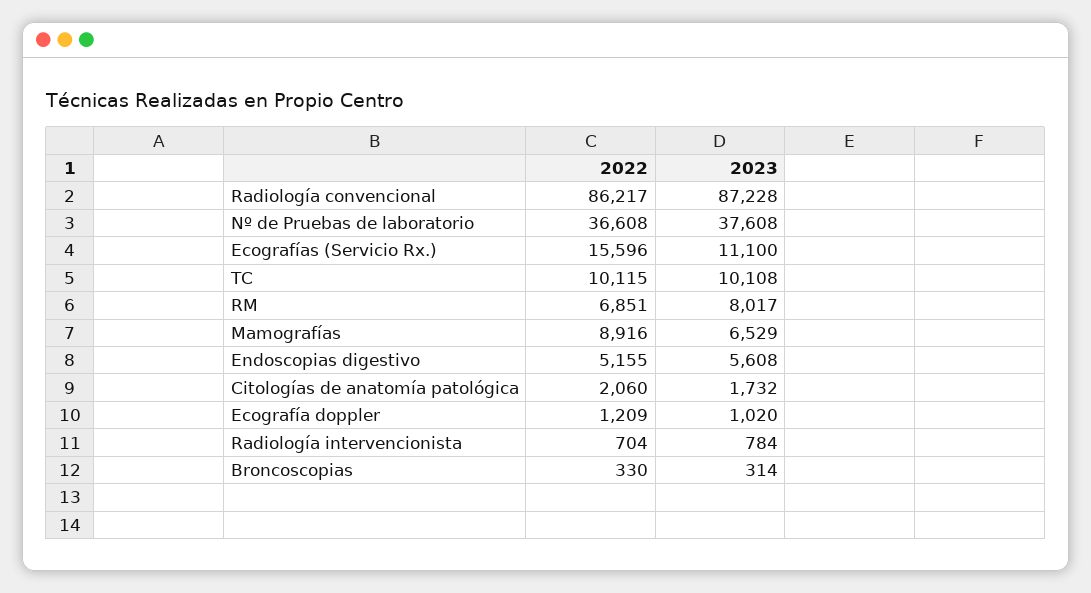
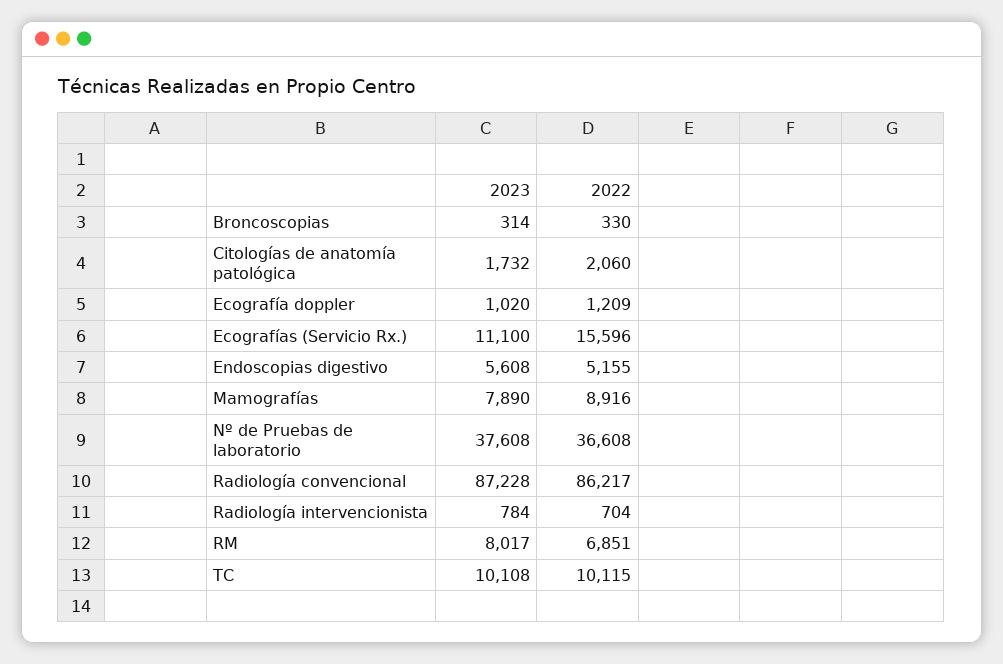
  {
    "2022": {
      "Radiología convencional": 86217,
      "Nº de Pruebas de laboratorio": 36608,
      "Ecografías (Servicio Rx.)": 15596,
      "TC": 10115,
      "RM": 6851,
      "Mamografías": 8916,
      "Endoscopias digestivo": 5155,
      "Citologías de anatomía patológica": 2060,
      "Ecografía doppler": 1209,
      "Radiología intervencionista": 704,
      "Broncoscopias": 330
    },
    "2023": {
      "Radiología convencional": 87228,
      "Nº de Pruebas de laboratorio": 37608,
      "Ecografías (Servicio Rx.)": 11100,
      "TC": 10108,
      "RM": 8017,
-     "Mamografías": 6529,
+     "Mamografías": 7890,
      "Endoscopias digestivo": 5608,
      "Citologías de anatomía patológica": 1732,
      "Ecografía doppler": 1020,
      "Radiología intervencionista": 784,
      "Broncoscopias": 314
    }
  }

